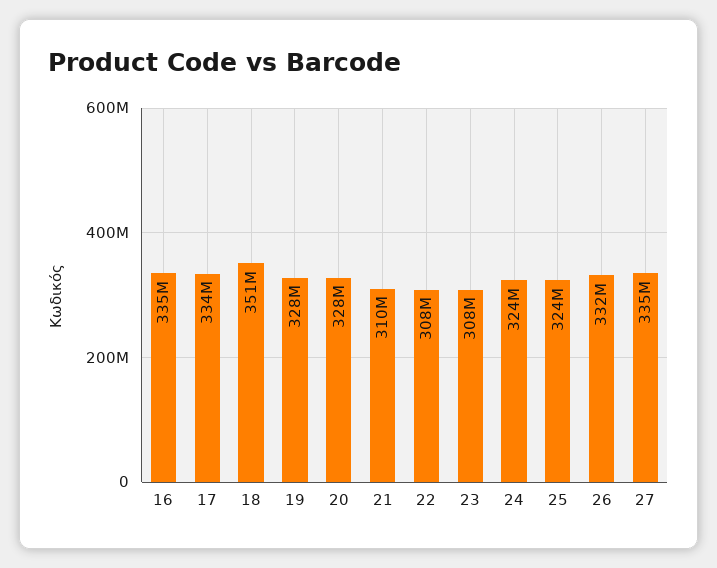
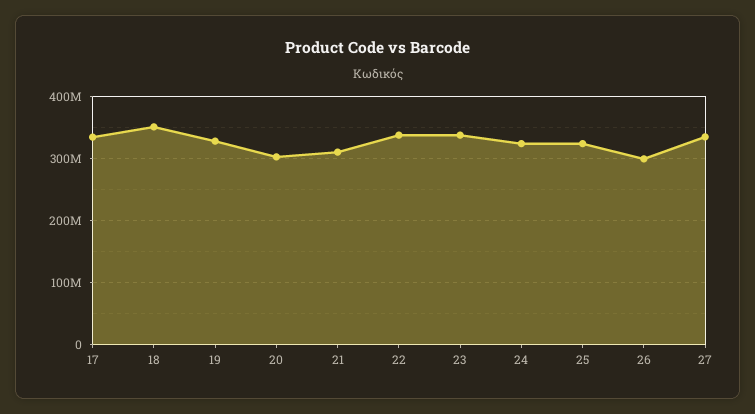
  {
-   "16": 335000000,
    "17": 334000000,
    "18": 351000000,
    "19": 328000000,
-   "20": 328000000,
+   "20": 300000000,
    "21": 310000000,
-   "22": 308000000,
+   "22": 340000000,
-   "23": 308000000,
+   "23": 340000000,
    "24": 324000000,
    "25": 324000000,
-   "26": 332000000,
+   "26": 300000000,
    "27": 335000000
  }

